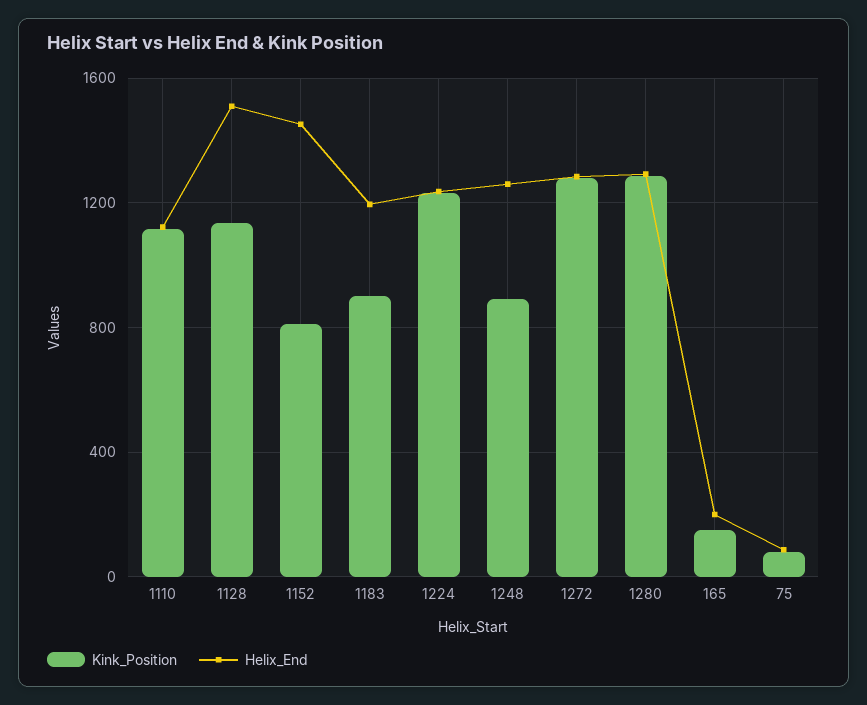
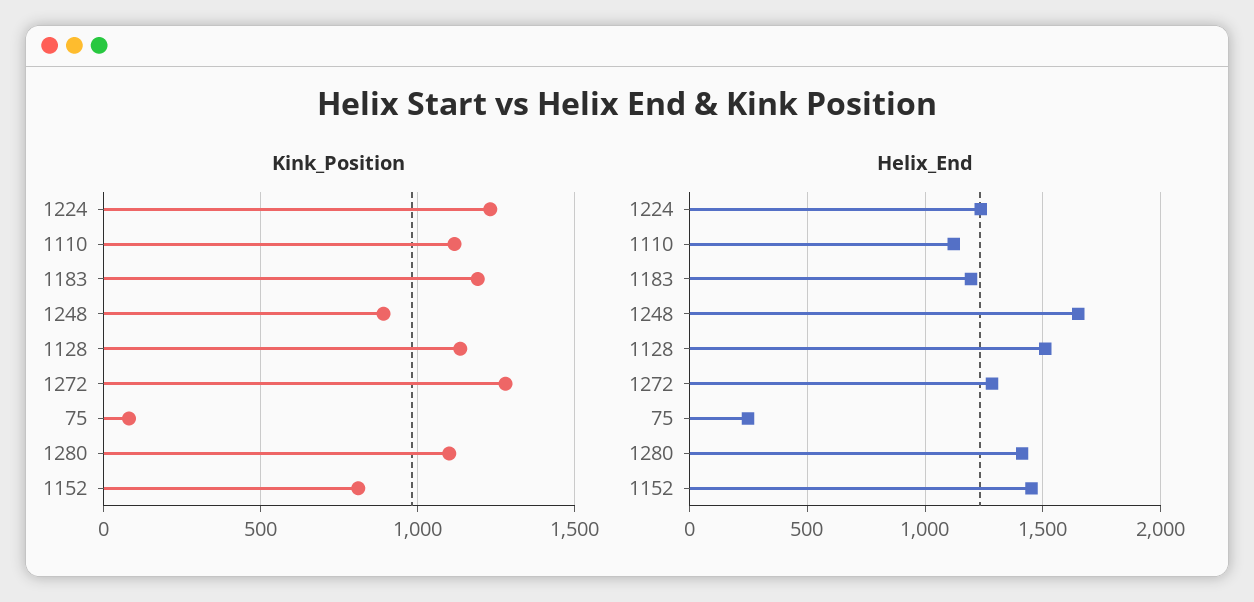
  {
    "Kink_Position": {
      "1110": 1100,
      "1128": 1150,
      "1152": 800,
-     "1183": 900,
+     "1183": 1200,
      "1224": 1250,
      "1248": 900,
      "1272": 1300,
-     "1280": 1300,
+     "1280": 1100,
-     "165": 150,
      "75": 100
    },
    "Helix_End": {
      "1110": 1100,
      "1128": 1500,
      "1152": 1450,
      "1183": 1200,
      "1224": 1250,
-     "1248": 1250,
+     "1248": 1650,
      "1272": 1300,
-     "1280": 1300,
+     "1280": 1400,
-     "165": 200,
-     "75": 100
+     "75": 250
    }
  }

